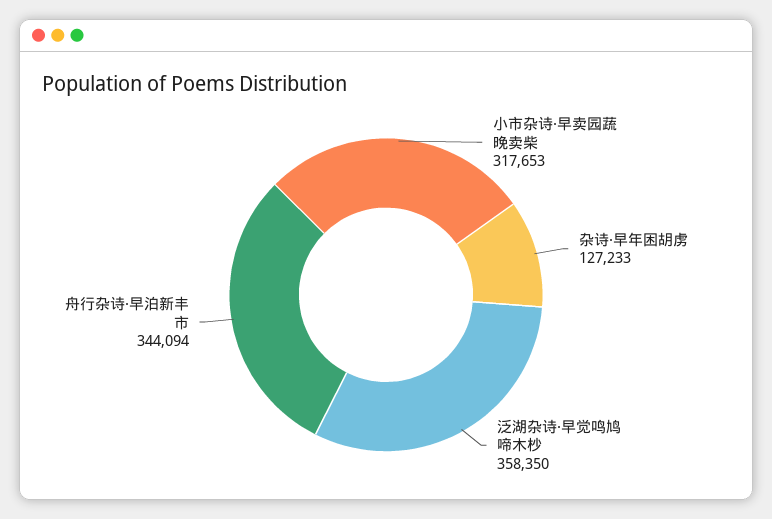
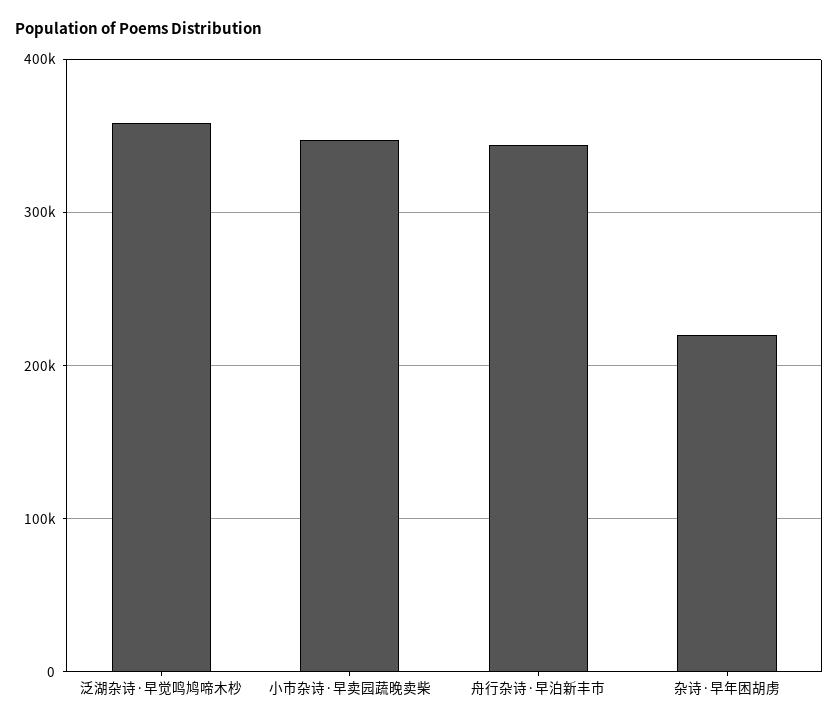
  {
-   "小市杂诗·早卖园蔬晚卖柴": 317653,
+   "小市杂诗·早卖园蔬晚卖柴": 350000,
-   "杂诗·早年困胡虏": 127233,
+   "杂诗·早年困胡虏": 220000,
    "泛湖杂诗·早觉鸣鸠啼木杪": 358350,
    "舟行杂诗·早泊新丰市": 344094
  }

